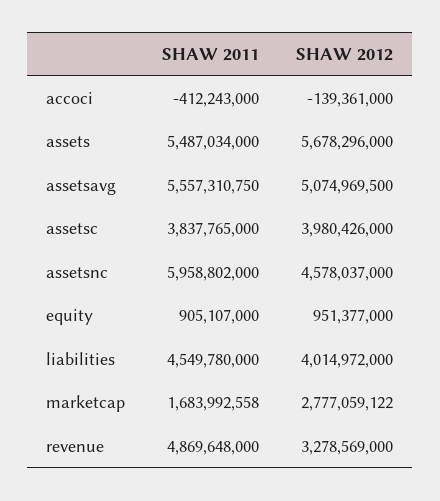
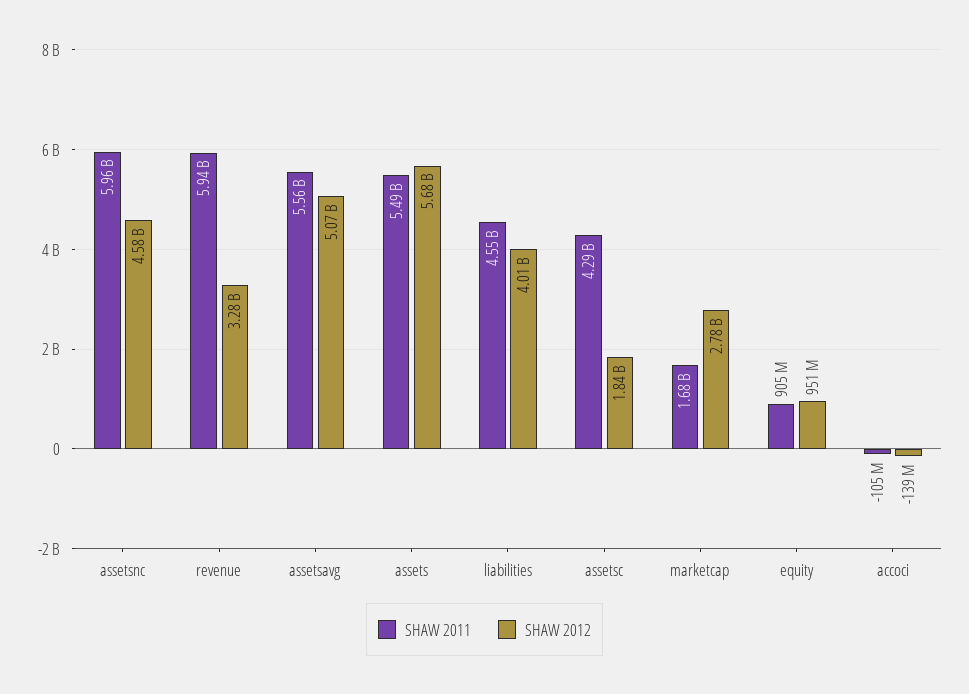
  {
    "SHAW 2011": {
-     "accoci": -412243000,
+     "accoci": -105000000,
      "assets": 5487034000,
      "assetsavg": 5557310750,
-     "assetsc": 3837765000,
+     "assetsc": 4290000000,
      "assetsnc": 5958802000,
      "equity": 905107000,
      "liabilities": 4549780000,
      "marketcap": 1683992558,
-     "revenue": 4869648000
+     "revenue": 5940000000
    },
    "SHAW 2012": {
      "accoci": -139361000,
      "assets": 5678296000,
      "assetsavg": 5074969500,
-     "assetsc": 3980426000,
+     "assetsc": 1840000000,
      "assetsnc": 4578037000,
      "equity": 951377000,
      "liabilities": 4014972000,
      "marketcap": 2777059122,
      "revenue": 3278569000
    }
  }

